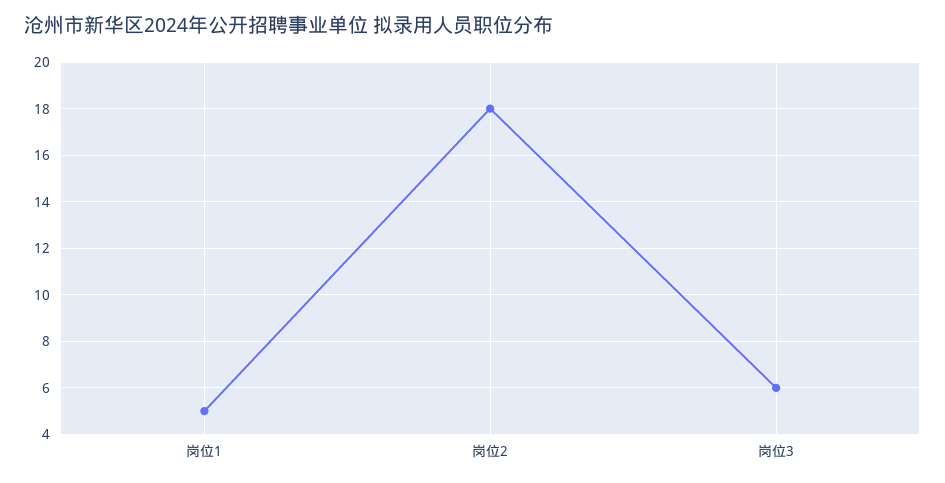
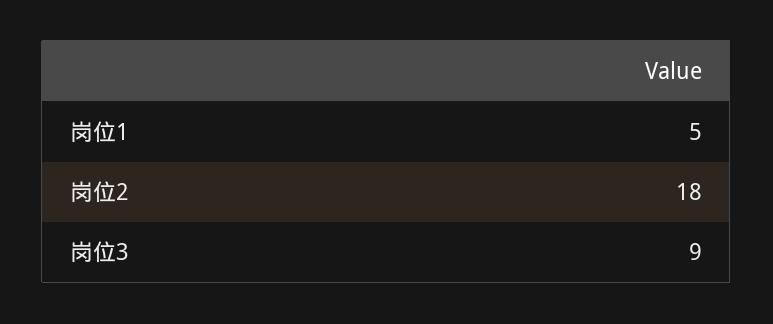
  {
    "岗位1": 5,
    "岗位2": 18,
-   "岗位3": 6
+   "岗位3": 9
  }

